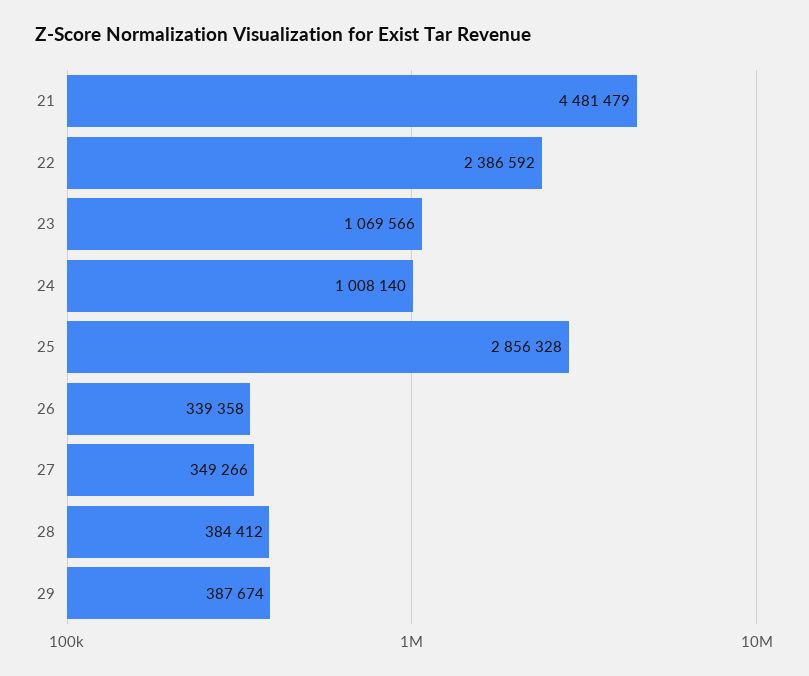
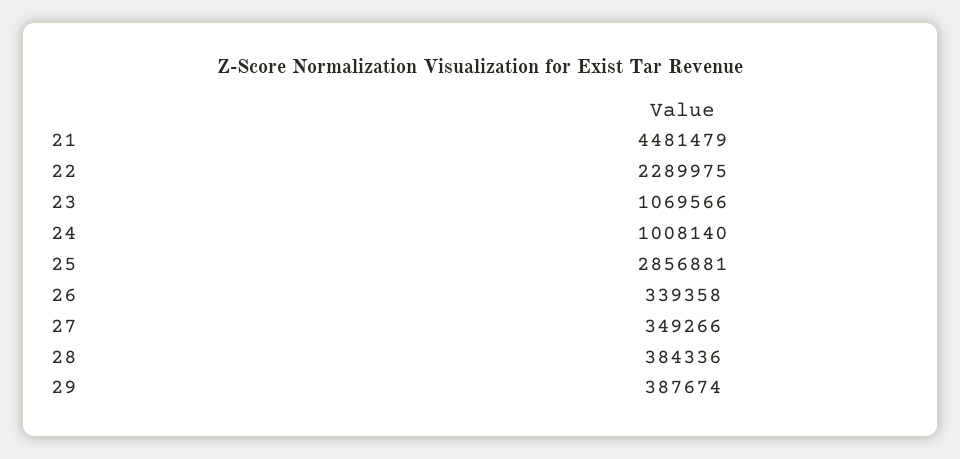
  {
    "21": 4481479,
-   "22": 2386592,
+   "22": 2289975,
    "23": 1069566,
    "24": 1008140,
-   "25": 2856328,
+   "25": 2856881,
    "26": 339358,
    "27": 349266,
-   "28": 384412,
+   "28": 384336,
    "29": 387674
  }

